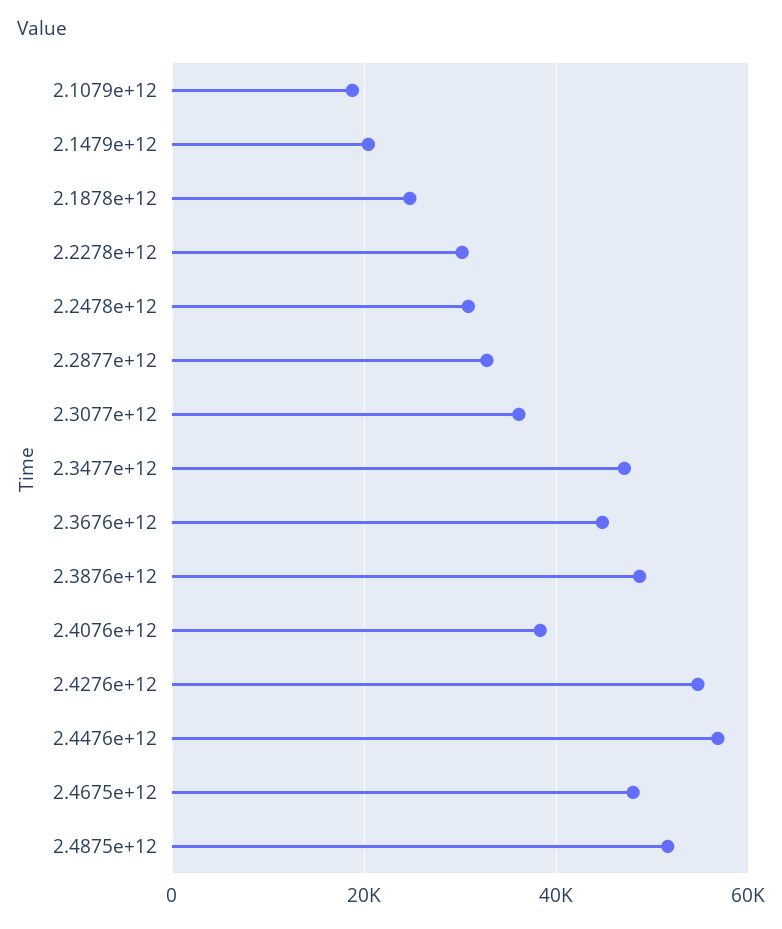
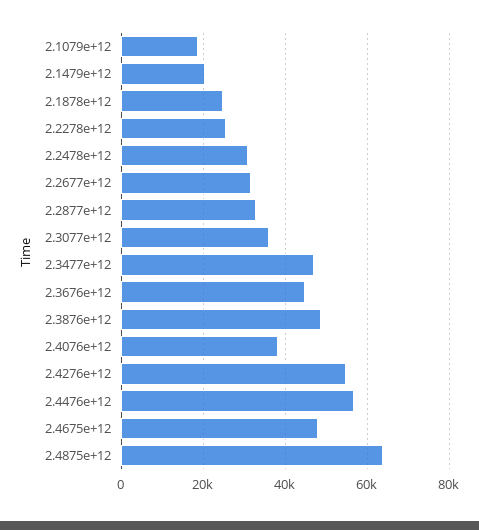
  {
    "2.1079e+12": 18000,
    "2.1479e+12": 20000,
    "2.1878e+12": 24000,
-   "2.2278e+12": 30000,
+   "2.2278e+12": 26000,
    "2.2478e+12": 30000,
    "2.2877e+12": 32000,
    "2.3077e+12": 36000,
    "2.3477e+12": 48000,
    "2.3676e+12": 44000,
    "2.3876e+12": 48000,
    "2.4076e+12": 38000,
    "2.4276e+12": 54000,
    "2.4476e+12": 56000,
    "2.4675e+12": 48000,
-   "2.4875e+12": 52000
+   "2.4875e+12": 64000,
+   "2.2677e+12": 32000
  }

